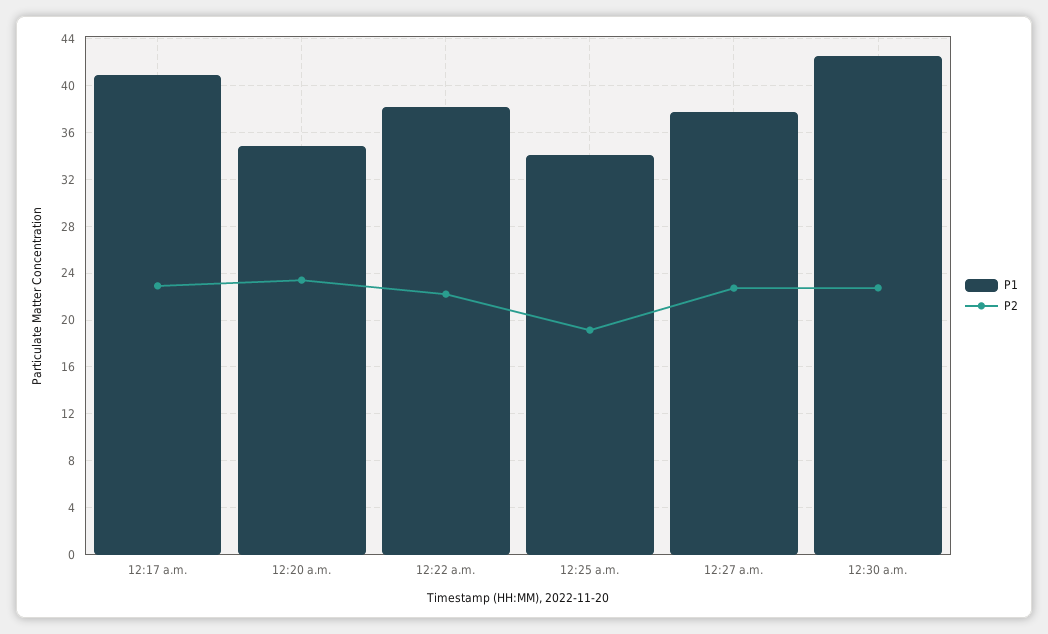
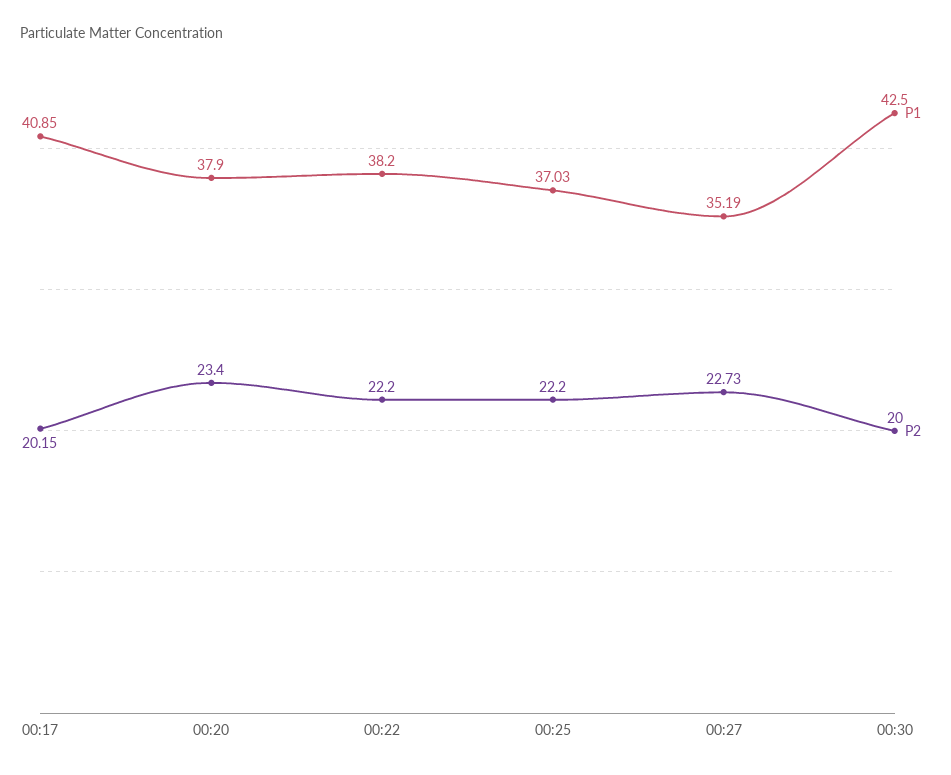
  {
    "P1": {
      "12:17 a.m.": 40.85,
-     "12:20 a.m.": 35,
+     "12:20 a.m.": 37.9,
      "12:22 a.m.": 38.2,
-     "12:25 a.m.": 34,
+     "12:25 a.m.": 37.03,
-     "12:27 a.m.": 38,
+     "12:27 a.m.": 35.19,
      "12:30 a.m.": 42.5
    },
    "P2": {
-     "12:17 a.m.": 23,
+     "12:17 a.m.": 20.15,
      "12:20 a.m.": 23.4,
      "12:22 a.m.": 22.2,
-     "12:25 a.m.": 19,
+     "12:25 a.m.": 22.2,
      "12:27 a.m.": 22.73,
-     "12:30 a.m.": 23
+     "12:30 a.m.": 20
    }
  }

